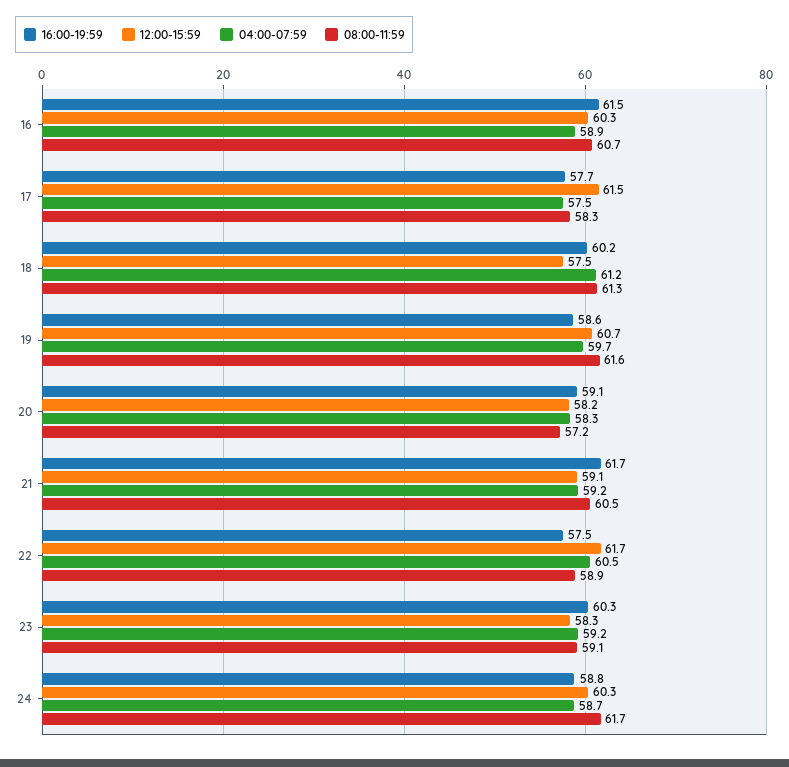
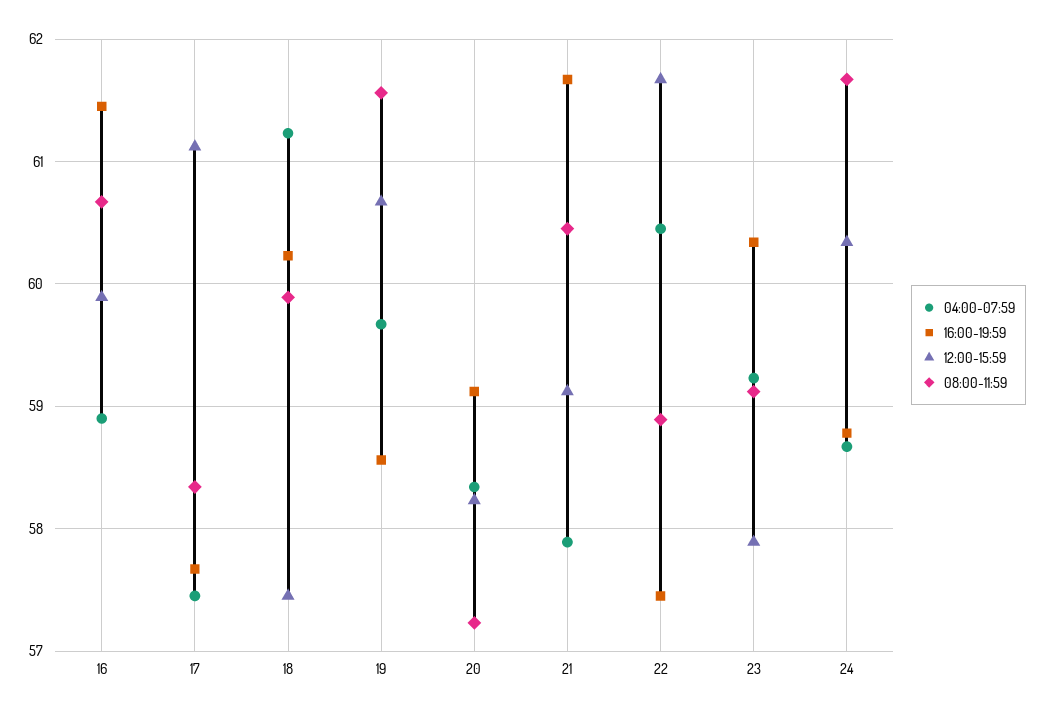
  {
    "16:00-19:59": {
      "16": 61.5,
      "17": 57.7,
      "18": 60.2,
      "19": 58.6,
      "20": 59.1,
      "21": 61.7,
      "22": 57.5,
      "23": 60.3,
      "24": 58.8
    },
    "12:00-15:59": {
-     "16": 60.3,
+     "16": 59.9,
-     "17": 61.5,
+     "17": 61.1,
      "18": 57.5,
      "19": 60.7,
      "20": 58.2,
      "21": 59.1,
      "22": 61.7,
-     "23": 58.3,
+     "23": 57.9,
      "24": 60.3
    },
    "04:00-07:59": {
      "16": 58.9,
      "17": 57.5,
      "18": 61.2,
      "19": 59.7,
      "20": 58.3,
-     "21": 59.2,
+     "21": 57.9,
      "22": 60.5,
      "23": 59.2,
      "24": 58.7
    },
    "08:00-11:59": {
      "16": 60.7,
      "17": 58.3,
-     "18": 61.3,
+     "18": 59.9,
      "19": 61.6,
      "20": 57.2,
      "21": 60.5,
      "22": 58.9,
      "23": 59.1,
      "24": 61.7
    }
  }

